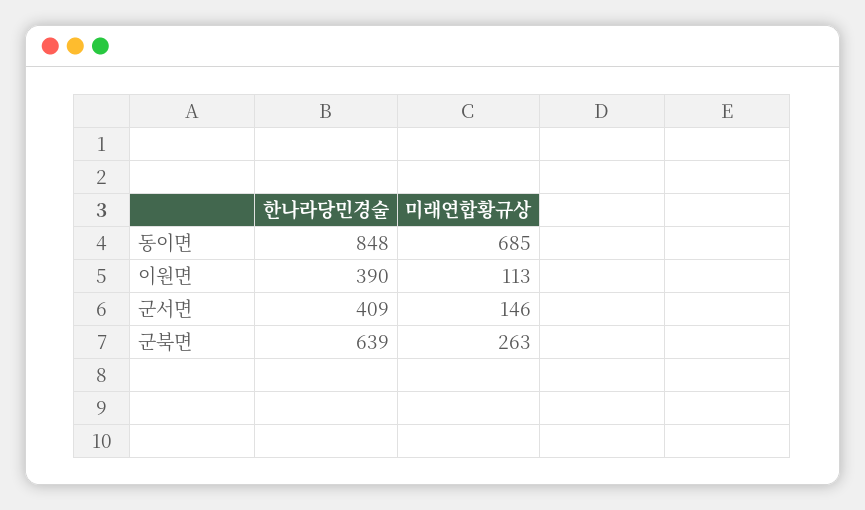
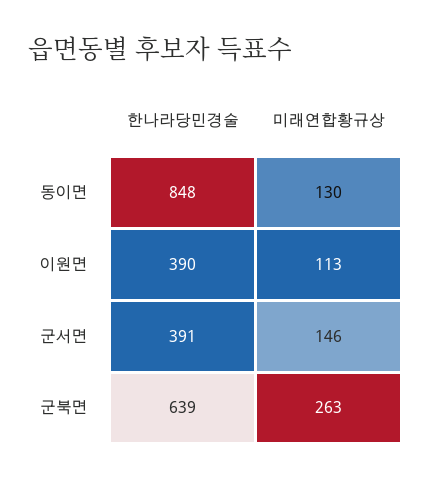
  {
    "한나라당민경술": {
      "동이면": 848,
      "이원면": 390,
-     "군서면": 409,
+     "군서면": 391,
      "군북면": 639
    },
    "미래연합황규상": {
-     "동이면": 685,
+     "동이면": 130,
      "이원면": 113,
      "군서면": 146,
      "군북면": 263
    }
  }

